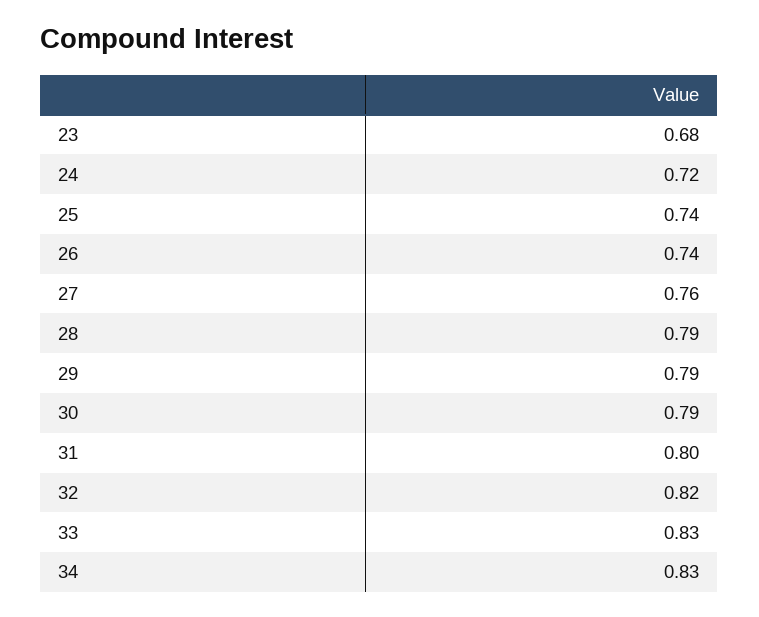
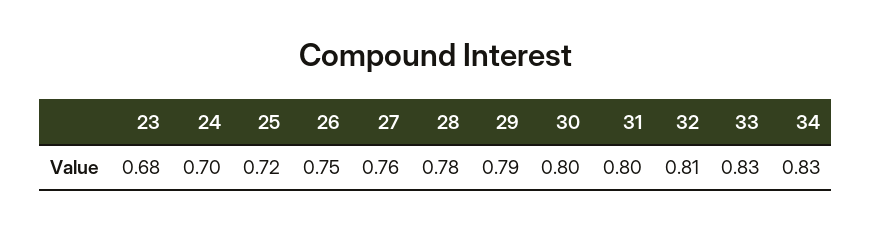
  {
    "23": 0.68,
-   "24": 0.72,
+   "24": 0.7,
-   "25": 0.74,
+   "25": 0.72,
-   "26": 0.74,
+   "26": 0.75,
    "27": 0.76,
-   "28": 0.79,
+   "28": 0.78,
    "29": 0.79,
-   "30": 0.79,
+   "30": 0.8,
    "31": 0.8,
-   "32": 0.82,
+   "32": 0.81,
    "33": 0.83,
    "34": 0.83
  }

